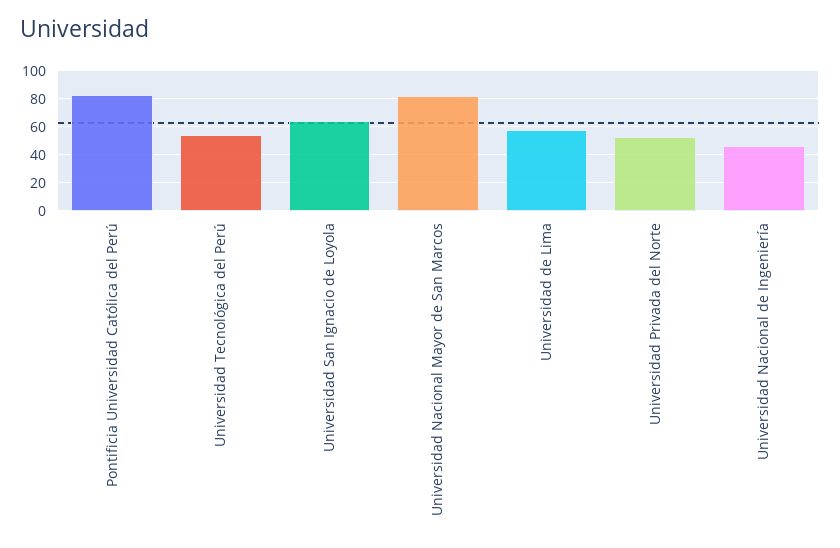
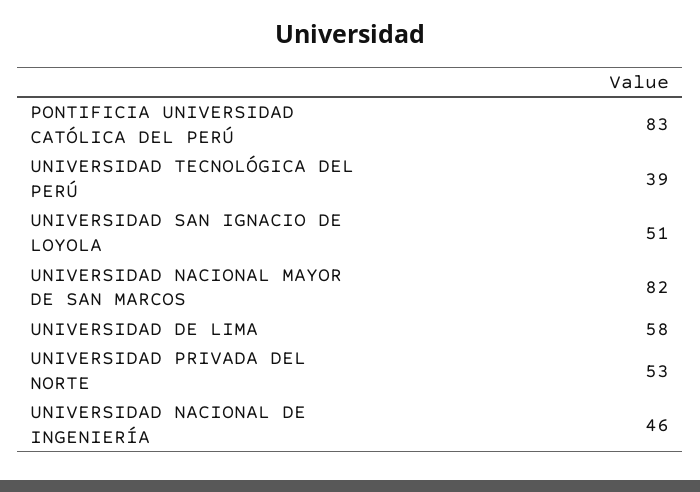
  {
    "Pontificia Universidad Católica del Perú": 83,
-   "Universidad Tecnológica del Perú": 55,
+   "Universidad Tecnológica del Perú": 39,
-   "Universidad San Ignacio de Loyola": 65,
+   "Universidad San Ignacio de Loyola": 51,
    "Universidad Nacional Mayor de San Marcos": 82,
    "Universidad de Lima": 58,
    "Universidad Privada del Norte": 53,
    "Universidad Nacional de Ingeniería": 46
  }

